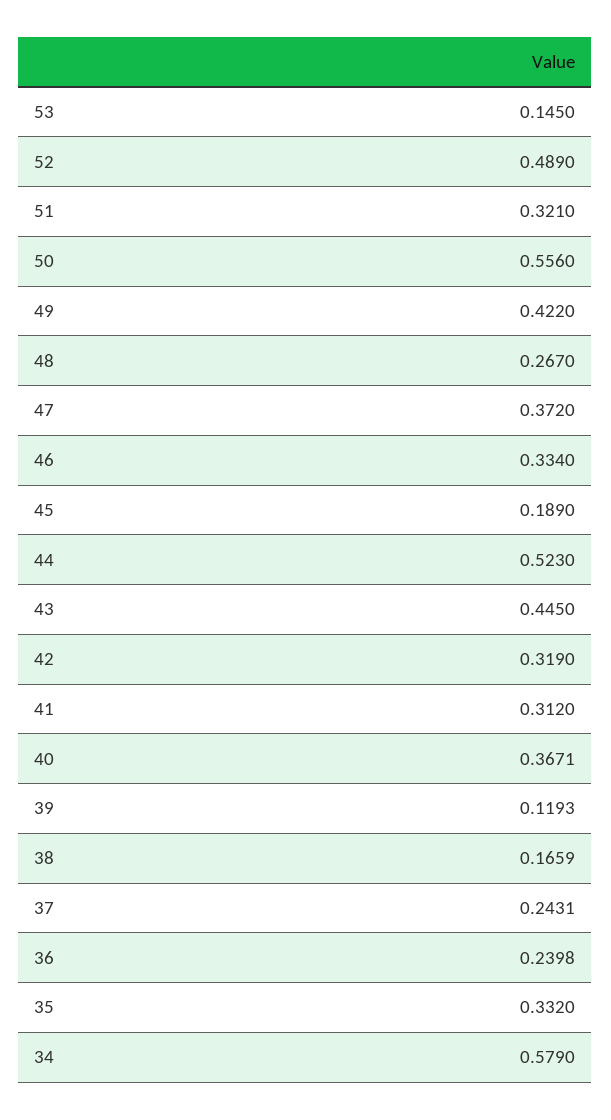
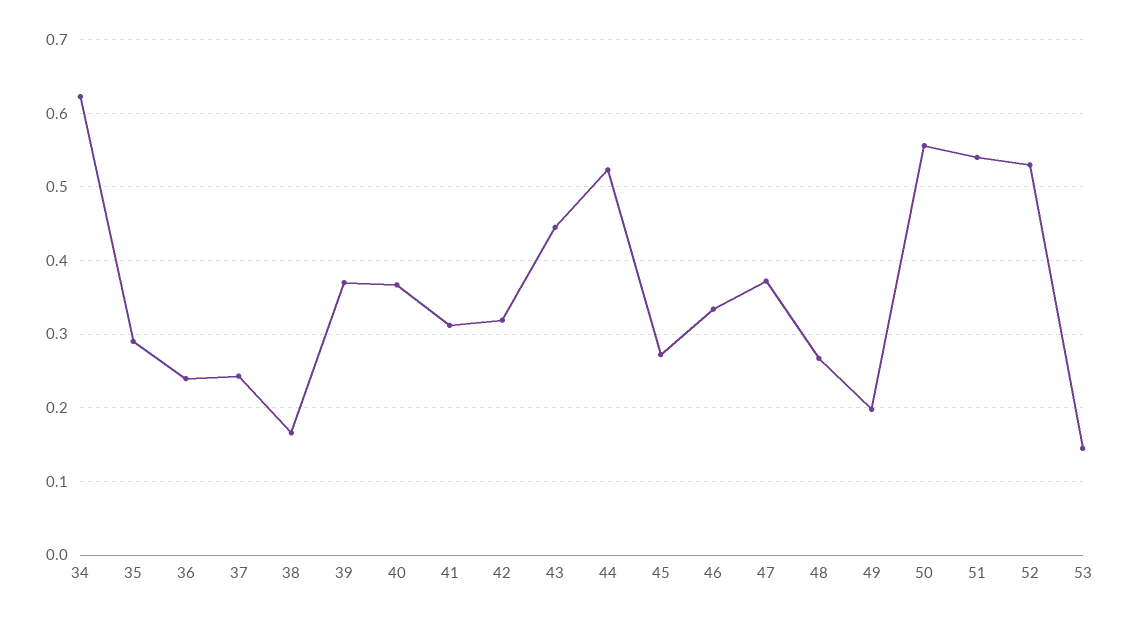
  {
    "53": 0.145,
-   "52": 0.489,
+   "52": 0.53,
-   "51": 0.321,
+   "51": 0.54,
    "50": 0.556,
-   "49": 0.422,
+   "49": 0.2,
    "48": 0.267,
    "47": 0.372,
    "46": 0.334,
-   "45": 0.189,
+   "45": 0.27,
    "44": 0.523,
    "43": 0.445,
    "42": 0.319,
    "41": 0.312,
    "40": 0.3671,
-   "39": 0.1193,
+   "39": 0.37,
    "38": 0.1659,
    "37": 0.2431,
    "36": 0.2398,
-   "35": 0.332,
+   "35": 0.29,
-   "34": 0.579
+   "34": 0.62
  }

